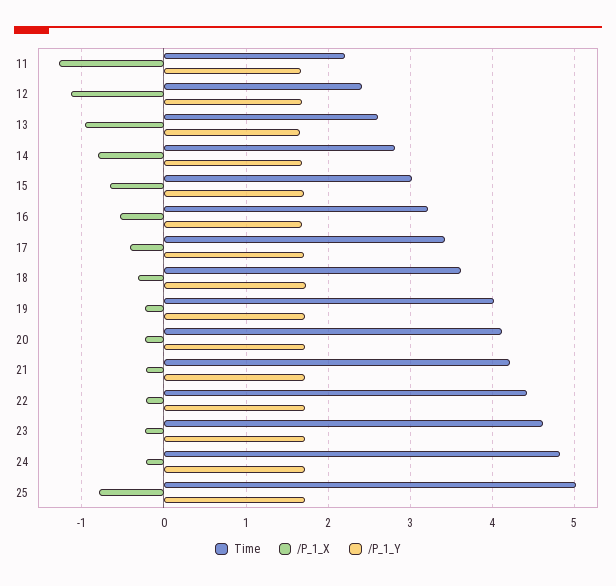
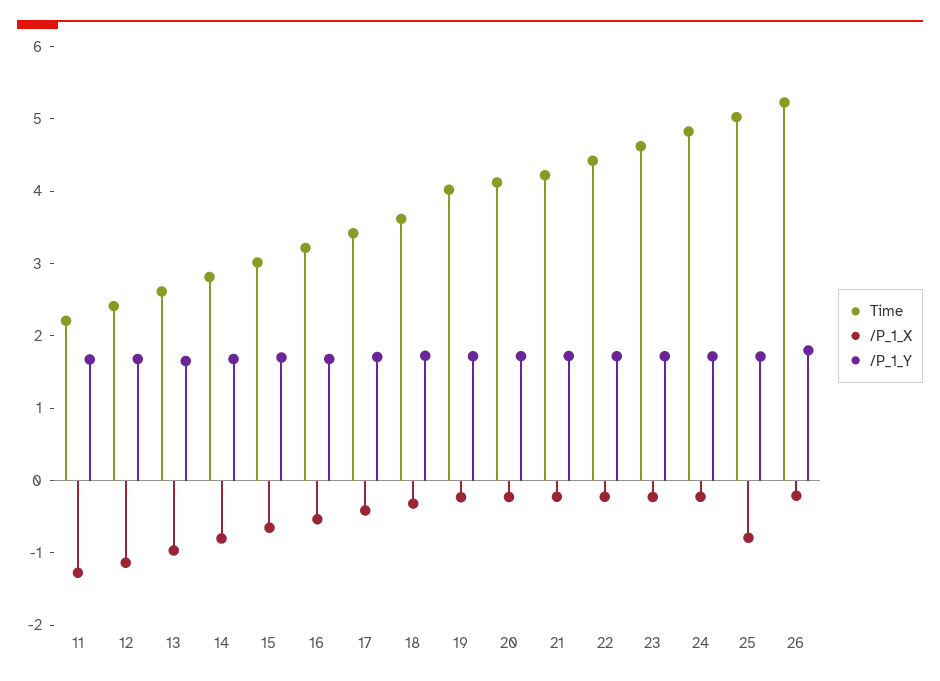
  {
    "Time": {
      "11": 2.2,
      "12": 2.4,
      "13": 2.6,
      "14": 2.8,
      "15": 3,
      "16": 3.2,
      "17": 3.4,
      "18": 3.6,
      "19": 4,
      "20": 4.1,
      "21": 4.2,
      "22": 4.4,
      "23": 4.6,
      "24": 4.8,
-     "25": 5
+     "25": 5,
+     "26": 5.2
    },
    "/P_1_X": {
      "11": -1.3,
      "12": -1.1,
      "13": -1,
      "14": -0.8,
      "15": -0.7,
      "16": -0.5,
      "17": -0.4,
      "18": -0.3,
      "19": -0.2,
      "20": -0.2,
      "21": -0.2,
      "22": -0.2,
      "23": -0.2,
      "24": -0.2,
-     "25": -0.8
+     "25": -0.8,
+     "26": -0.2
    },
    "/P_1_Y": {
      "11": 1.7,
      "12": 1.7,
      "13": 1.7,
      "14": 1.7,
      "15": 1.7,
      "16": 1.7,
      "17": 1.7,
      "18": 1.7,
      "19": 1.7,
      "20": 1.7,
      "21": 1.7,
      "22": 1.7,
      "23": 1.7,
      "24": 1.7,
-     "25": 1.7
+     "25": 1.7,
+     "26": 1.8
    }
  }

